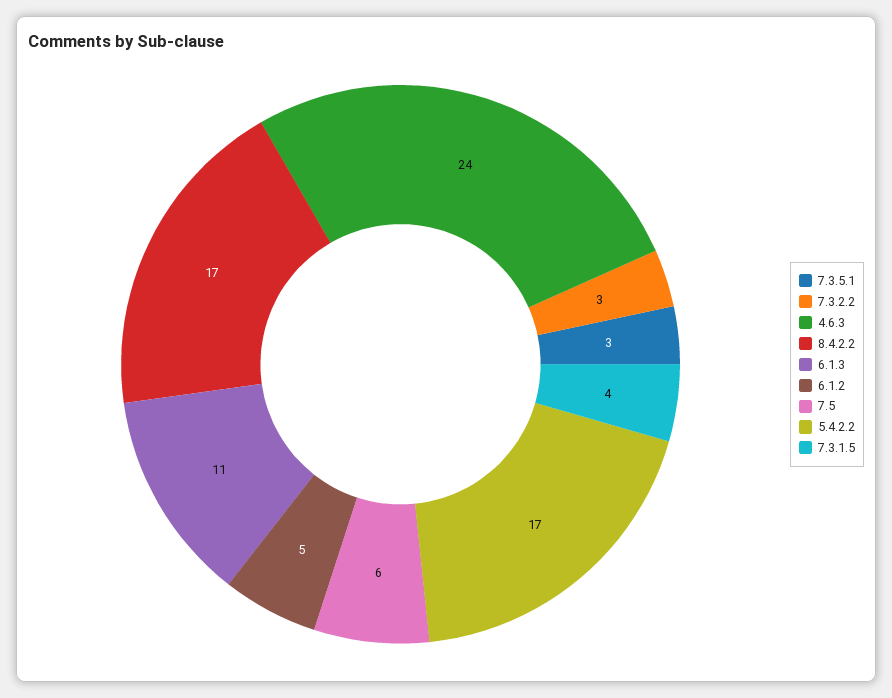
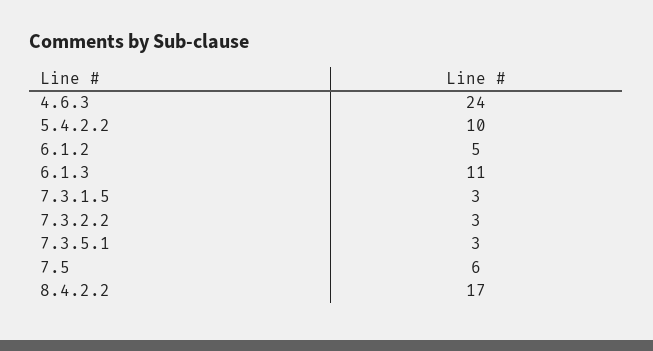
  {
    "7.3.5.1": 3,
    "7.3.2.2": 3,
    "4.6.3": 24,
    "8.4.2.2": 17,
    "6.1.3": 11,
    "6.1.2": 5,
    "7.5": 6,
-   "5.4.2.2": 17,
+   "5.4.2.2": 10,
-   "7.3.1.5": 4
+   "7.3.1.5": 3
  }

